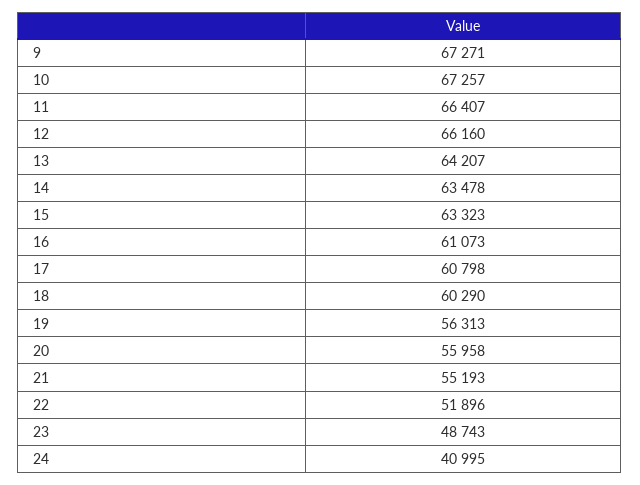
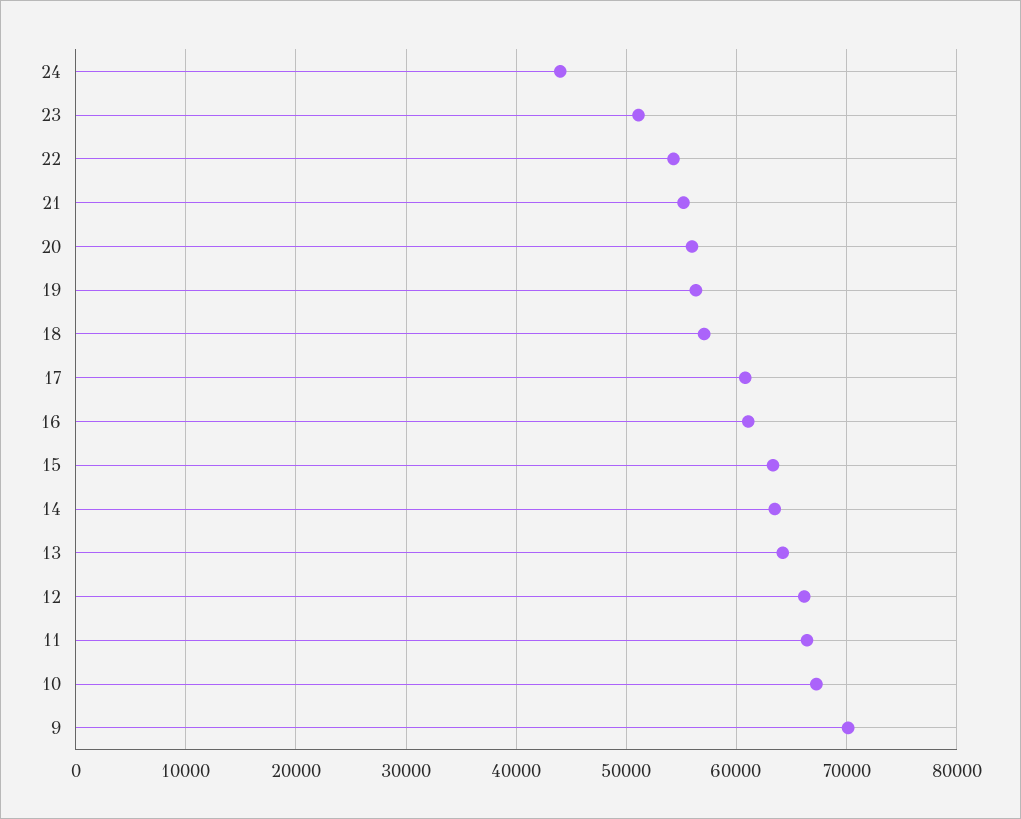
  {
-   "9": 67271,
+   "9": 70000,
    "10": 67257,
    "11": 66407,
    "12": 66160,
    "13": 64207,
    "14": 63478,
    "15": 63323,
    "16": 61073,
    "17": 60798,
-   "18": 60290,
+   "18": 57000,
    "19": 56313,
    "20": 55958,
    "21": 55193,
-   "22": 51896,
+   "22": 54000,
-   "23": 48743,
+   "23": 51000,
-   "24": 40995
+   "24": 44000
  }

